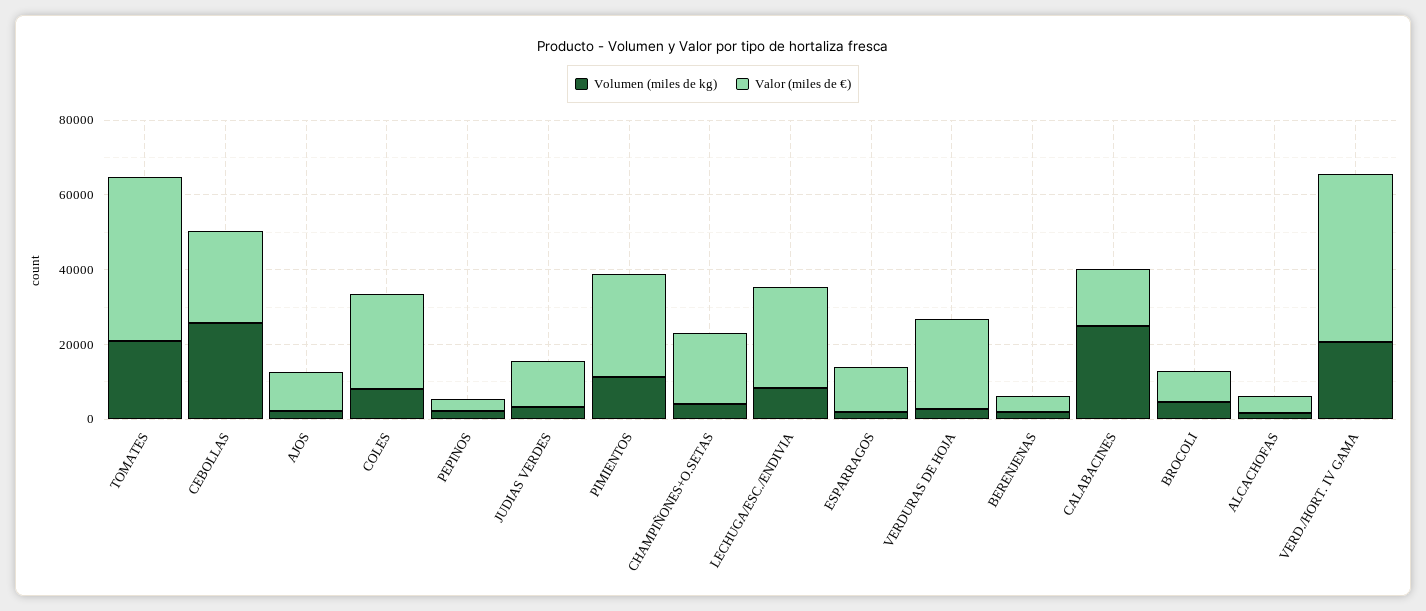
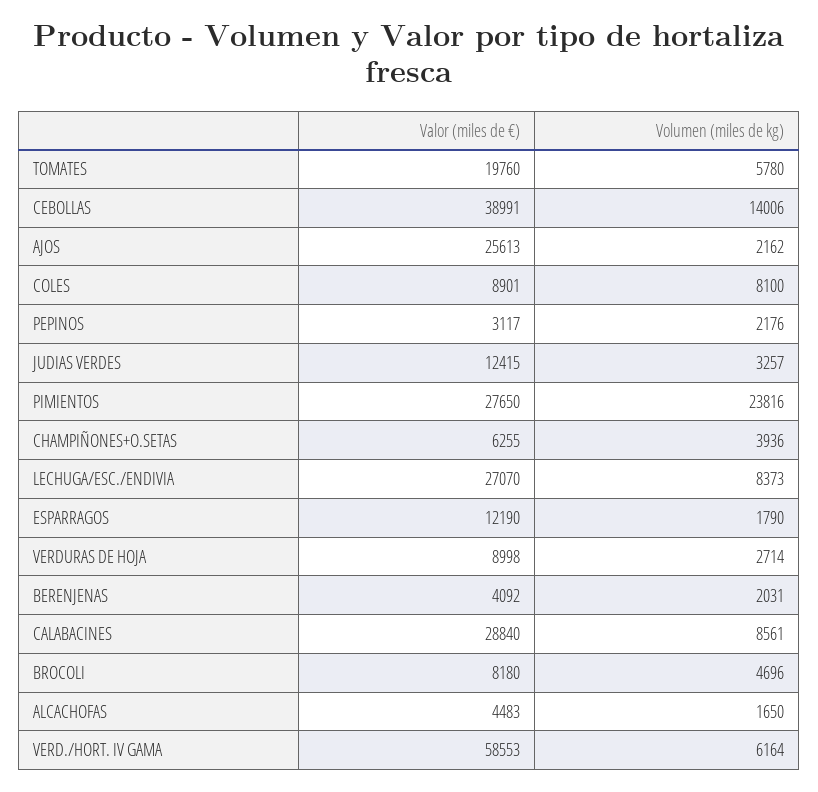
  {
    "Volumen (miles de kg)": {
-     "TOMATES": 20000,
+     "TOMATES": 5780,
-     "CEBOLLAS": 25000,
+     "CEBOLLAS": 14006,
      "AJOS": 2162,
      "COLES": 8100,
      "PEPINOS": 2176,
      "JUDIAS VERDES": 3257,
-     "PIMIENTOS": 10000,
+     "PIMIENTOS": 23816,
      "CHAMPIÑONES+O.SETAS": 3936,
      "LECHUGA/ESC./ENDIVIA": 8373,
      "ESPARRAGOS": 1790,
      "VERDURAS DE HOJA": 2714,
      "BERENJENAS": 2031,
-     "CALABACINES": 25000,
+     "CALABACINES": 8561,
      "BROCOLI": 4696,
      "ALCACHOFAS": 1650,
-     "VERD./HORT. IV GAMA": 20000
+     "VERD./HORT. IV GAMA": 6164
    },
    "Valor (miles de €)": {
-     "TOMATES": 45000,
+     "TOMATES": 19760,
-     "CEBOLLAS": 25000,
+     "CEBOLLAS": 38991,
-     "AJOS": 10000,
+     "AJOS": 25613,
-     "COLES": 25000,
+     "COLES": 8901,
      "PEPINOS": 3117,
      "JUDIAS VERDES": 12415,
      "PIMIENTOS": 27650,
-     "CHAMPIÑONES+O.SETAS": 20000,
+     "CHAMPIÑONES+O.SETAS": 6255,
      "LECHUGA/ESC./ENDIVIA": 27070,
      "ESPARRAGOS": 12190,
-     "VERDURAS DE HOJA": 25000,
+     "VERDURAS DE HOJA": 8998,
      "BERENJENAS": 4092,
-     "CALABACINES": 15000,
+     "CALABACINES": 28840,
      "BROCOLI": 8180,
      "ALCACHOFAS": 4483,
-     "VERD./HORT. IV GAMA": 45000
+     "VERD./HORT. IV GAMA": 58553
    }
  }

